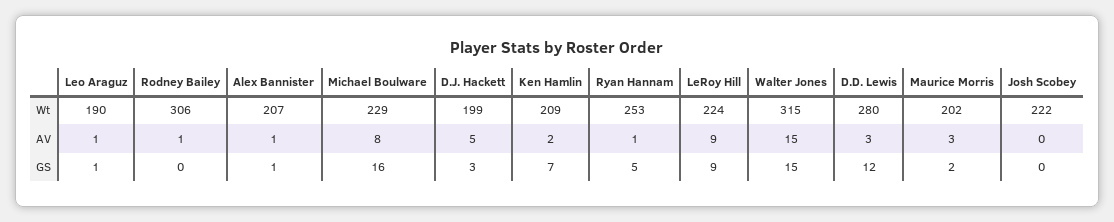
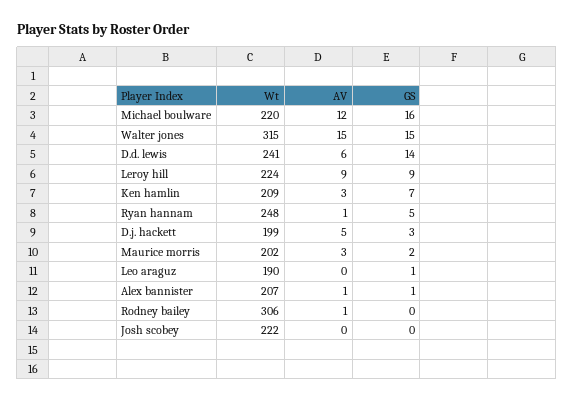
  {
    "Leo Araguz": {
      "Wt": 190,
-     "AV": 1,
+     "AV": 0,
      "GS": 1
    },
    "Rodney Bailey": {
      "Wt": 306,
      "AV": 1,
      "GS": 0
    },
    "Alex Bannister": {
      "Wt": 207,
      "AV": 1,
      "GS": 1
    },
    "Michael Boulware": {
-     "Wt": 229,
+     "Wt": 220,
-     "AV": 8,
+     "AV": 12,
      "GS": 16
    },
    "D.J. Hackett": {
      "Wt": 199,
      "AV": 5,
      "GS": 3
    },
    "Ken Hamlin": {
      "Wt": 209,
-     "AV": 2,
+     "AV": 3,
      "GS": 7
    },
    "Ryan Hannam": {
-     "Wt": 253,
+     "Wt": 248,
      "AV": 1,
      "GS": 5
    },
    "LeRoy Hill": {
      "Wt": 224,
      "AV": 9,
      "GS": 9
    },
    "Walter Jones": {
      "Wt": 315,
      "AV": 15,
      "GS": 15
    },
    "D.D. Lewis": {
-     "Wt": 280,
+     "Wt": 241,
-     "AV": 3,
+     "AV": 6,
-     "GS": 12
+     "GS": 14
    },
    "Maurice Morris": {
      "Wt": 202,
      "AV": 3,
      "GS": 2
    },
    "Josh Scobey": {
      "Wt": 222,
      "AV": 0,
      "GS": 0
    }
  }

